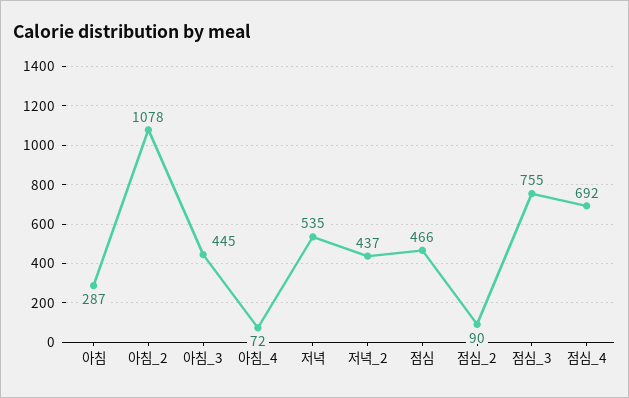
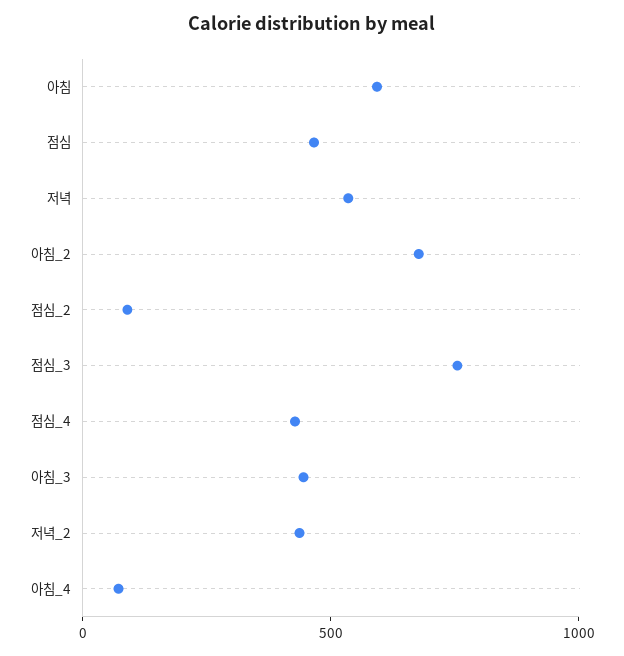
  {
-   "아침": 287,
+   "아침": 600,
-   "아침_2": 1078,
+   "아침_2": 700,
    "아침_3": 445,
    "아침_4": 72,
    "저녁": 535,
    "저녁_2": 437,
    "점심": 466,
    "점심_2": 90,
    "점심_3": 755,
-   "점심_4": 692
+   "점심_4": 400
  }

